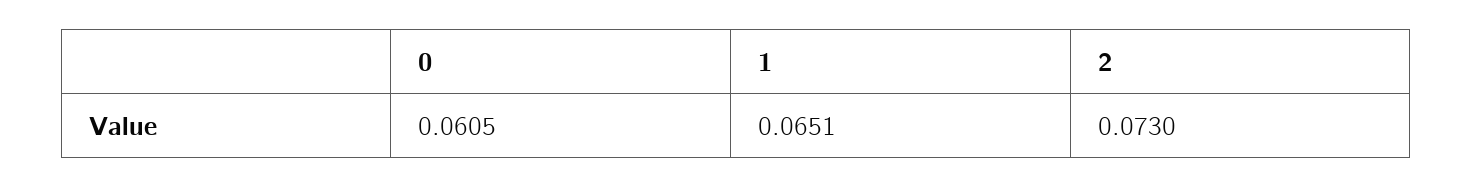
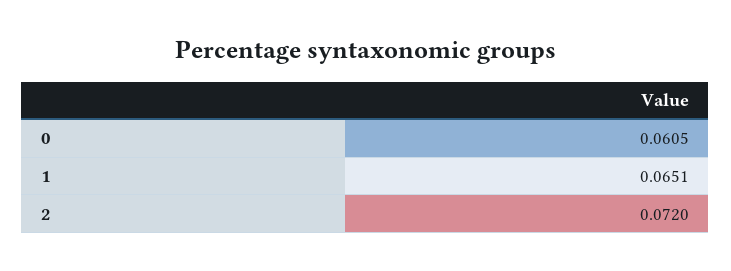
  {
    "0": 0.0605,
    "1": 0.0651,
-   "2": 0.073
+   "2": 0.072
  }

